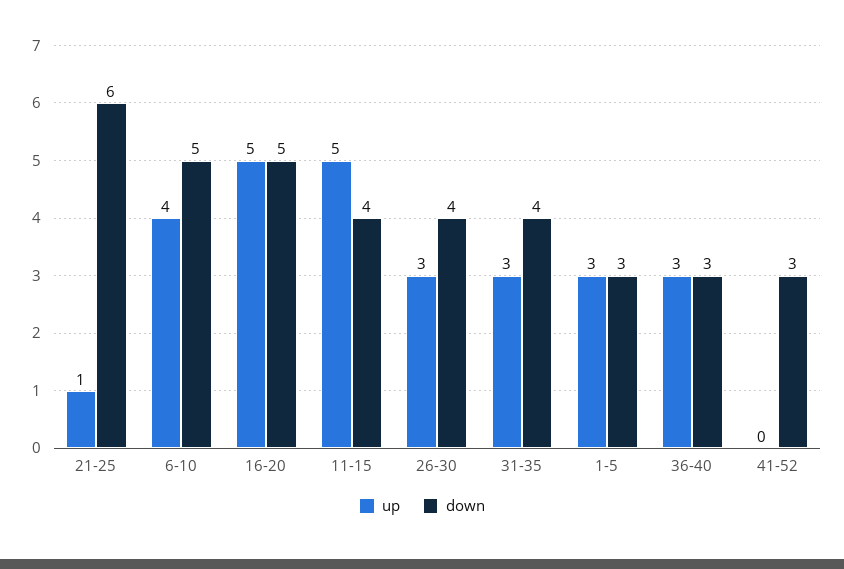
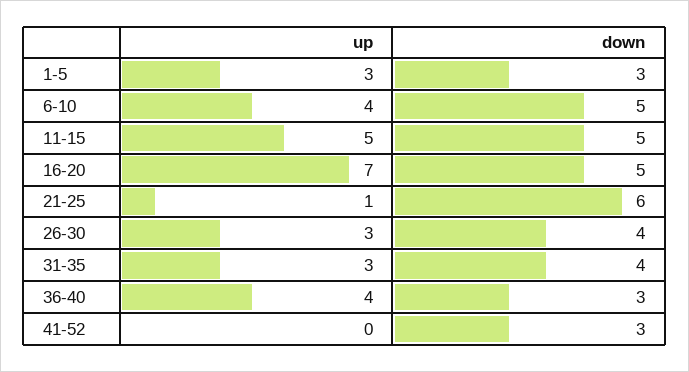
  {
    "up": {
      "21-25": 1,
      "6-10": 4,
-     "16-20": 5,
+     "16-20": 7,
      "11-15": 5,
      "26-30": 3,
      "31-35": 3,
      "1-5": 3,
-     "36-40": 3,
+     "36-40": 4,
      "41-52": 0
    },
    "down": {
      "21-25": 6,
      "6-10": 5,
      "16-20": 5,
-     "11-15": 4,
+     "11-15": 5,
      "26-30": 4,
      "31-35": 4,
      "1-5": 3,
      "36-40": 3,
      "41-52": 3
    }
  }

